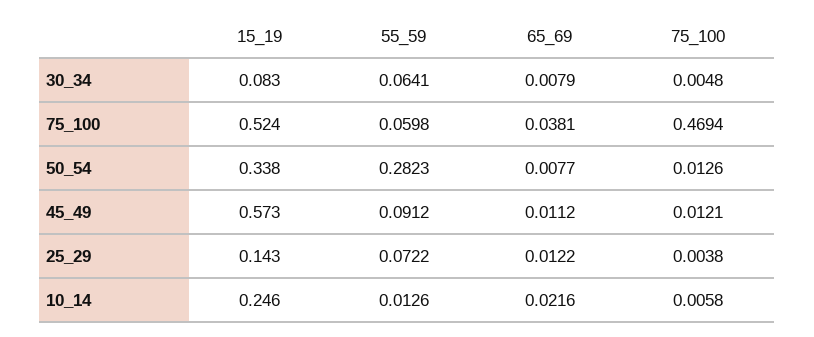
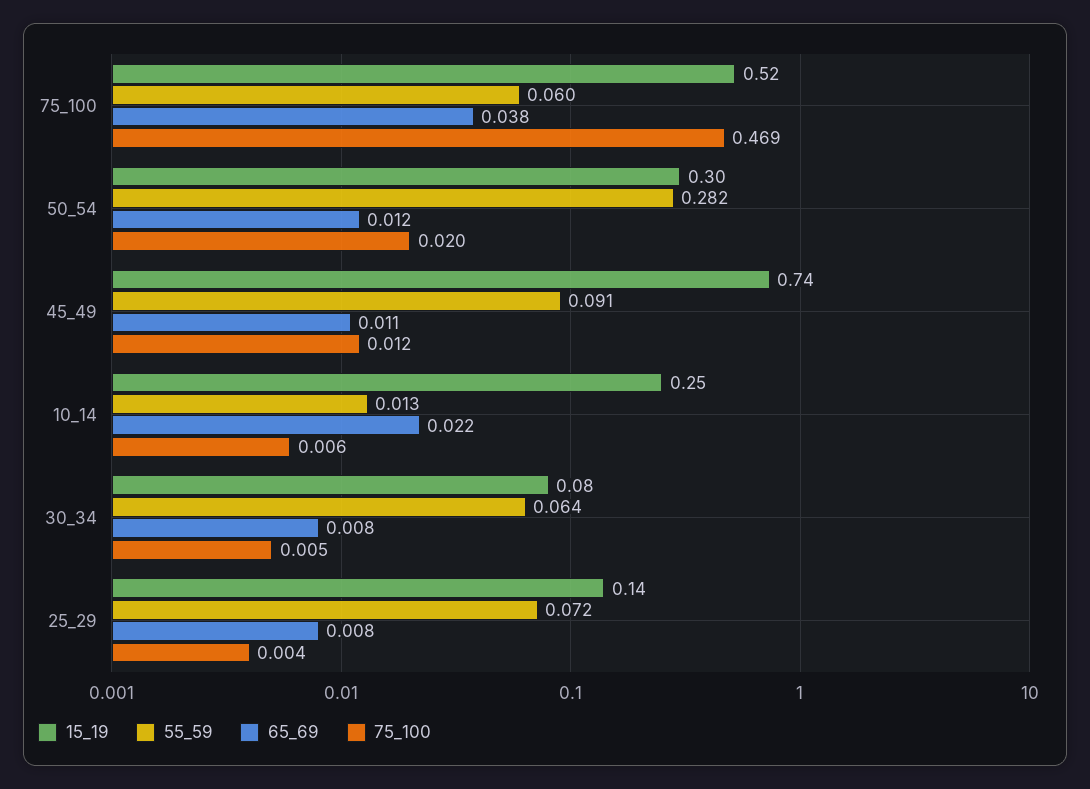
  {
    "15_19": {
      "30_34": 0.083,
      "75_100": 0.524,
-     "50_54": 0.338,
+     "50_54": 0.3,
-     "45_49": 0.573,
+     "45_49": 0.74,
      "25_29": 0.143,
      "10_14": 0.246
    },
    "55_59": {
      "30_34": 0.0641,
      "75_100": 0.0598,
      "50_54": 0.2823,
      "45_49": 0.0912,
      "25_29": 0.0722,
      "10_14": 0.0126
    },
    "65_69": {
      "30_34": 0.0079,
      "75_100": 0.0381,
-     "50_54": 0.0077,
+     "50_54": 0.012,
      "45_49": 0.0112,
-     "25_29": 0.0122,
+     "25_29": 0.008,
      "10_14": 0.0216
    },
    "75_100": {
      "30_34": 0.0048,
      "75_100": 0.4694,
-     "50_54": 0.0126,
+     "50_54": 0.02,
      "45_49": 0.0121,
      "25_29": 0.0038,
      "10_14": 0.0058
    }
  }

